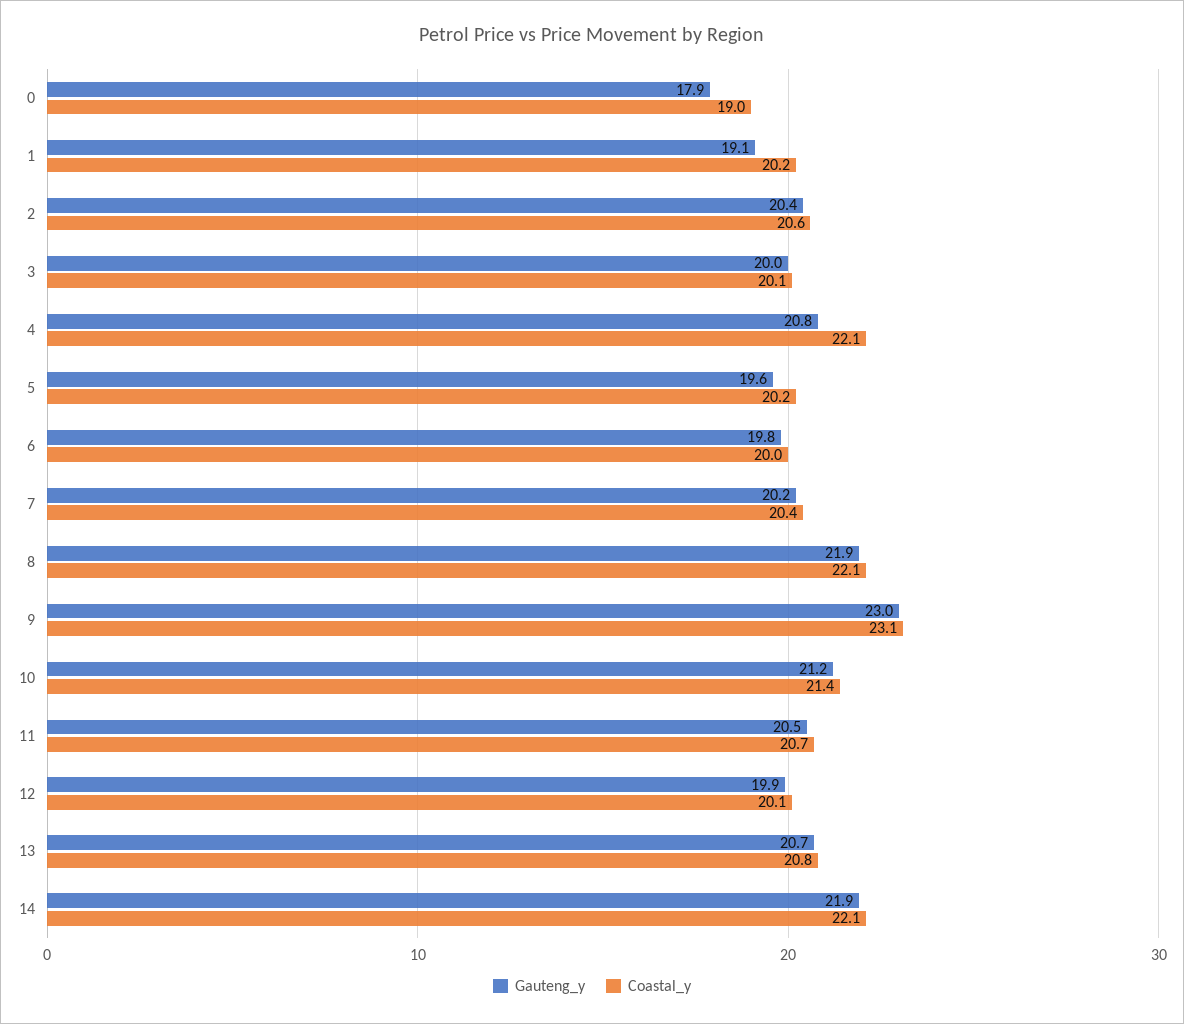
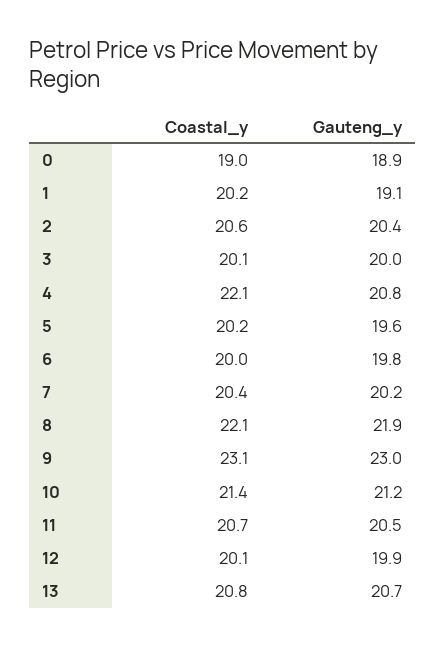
  {
    "Gauteng_y": {
-     "0": 17.9,
+     "0": 18.9,
      "1": 19.1,
      "2": 20.4,
      "3": 20,
      "4": 20.8,
      "5": 19.6,
      "6": 19.8,
      "7": 20.2,
      "8": 21.9,
      "9": 23,
      "10": 21.2,
      "11": 20.5,
      "12": 19.9,
-     "13": 20.7,
+     "13": 20.7
-     "14": 21.9
    },
    "Coastal_y": {
      "0": 19,
      "1": 20.2,
      "2": 20.6,
      "3": 20.1,
      "4": 22.1,
      "5": 20.2,
      "6": 20,
      "7": 20.4,
      "8": 22.1,
      "9": 23.1,
      "10": 21.4,
      "11": 20.7,
      "12": 20.1,
-     "13": 20.8,
+     "13": 20.8
-     "14": 22.1
    }
  }

